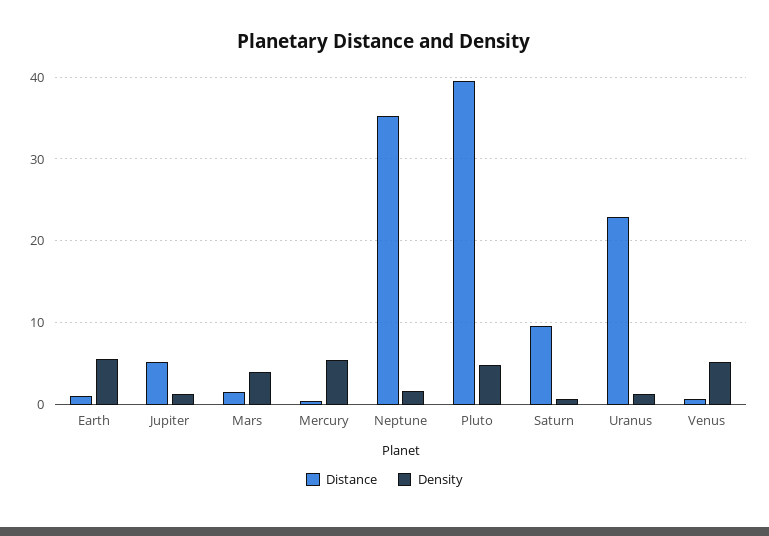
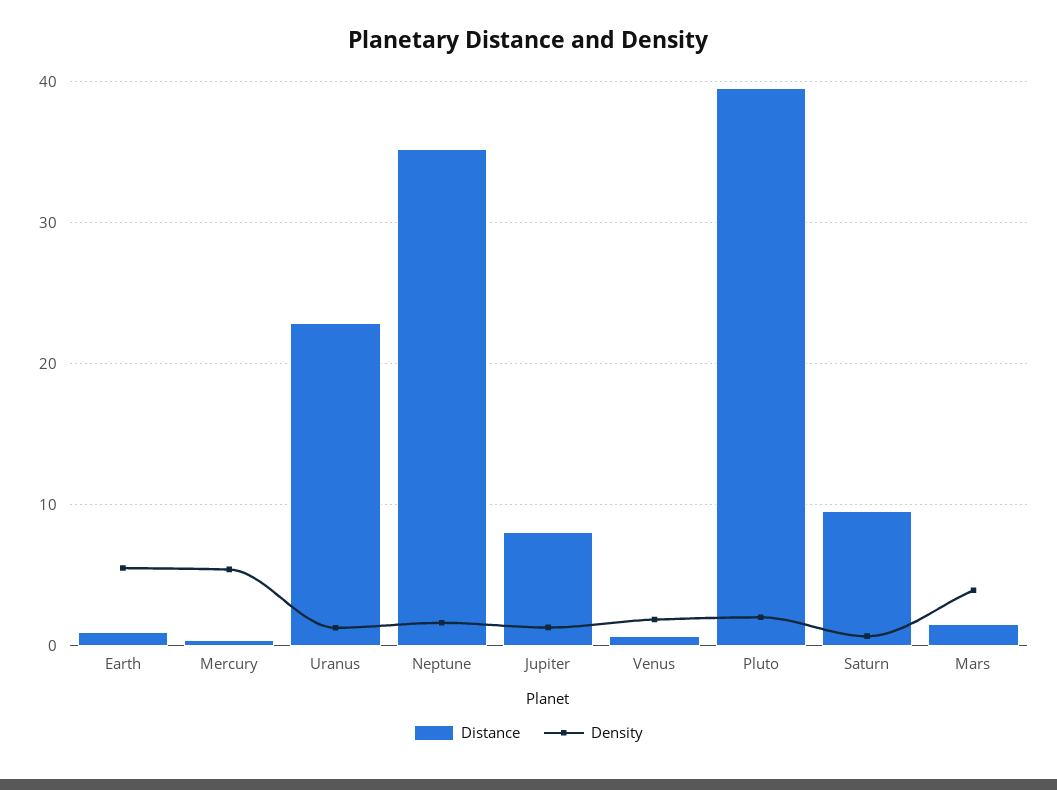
  {
    "Distance": {
      "Earth": 1,
-     "Jupiter": 5,
+     "Jupiter": 8,
      "Mars": 2,
      "Mercury": 0,
      "Neptune": 35,
      "Pluto": 40,
      "Saturn": 10,
      "Uranus": 23,
      "Venus": 1
    },
    "Density": {
      "Earth": 6,
      "Jupiter": 1,
      "Mars": 4,
      "Mercury": 5,
      "Neptune": 2,
-     "Pluto": 5,
+     "Pluto": 2,
      "Saturn": 1,
      "Uranus": 1,
-     "Venus": 5
+     "Venus": 2
    }
  }

